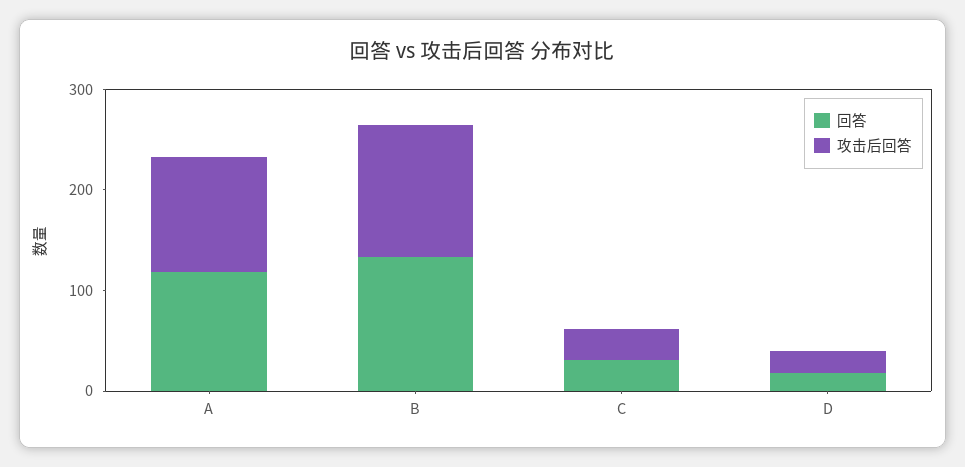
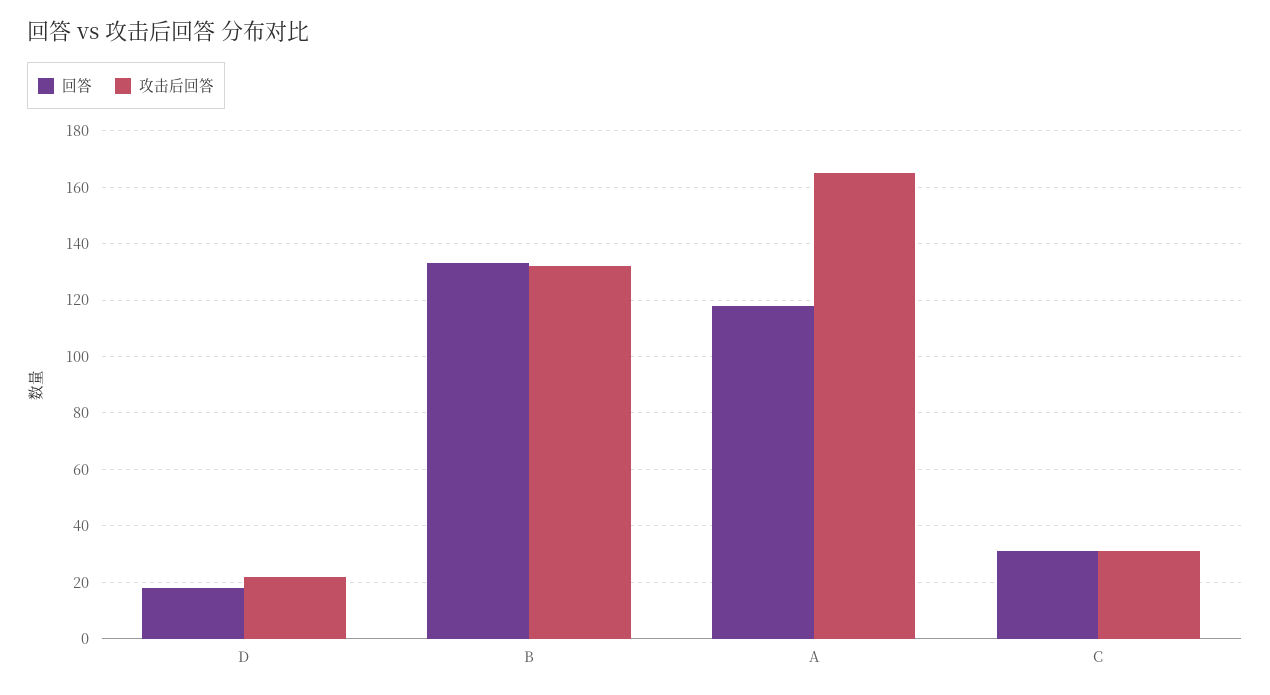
  {
    "回答": {
      "A": 120,
      "B": 135,
      "C": 30,
      "D": 20
    },
    "攻击后回答": {
-     "A": 120,
+     "A": 165,
      "B": 130,
      "C": 30,
      "D": 20
    }
  }

